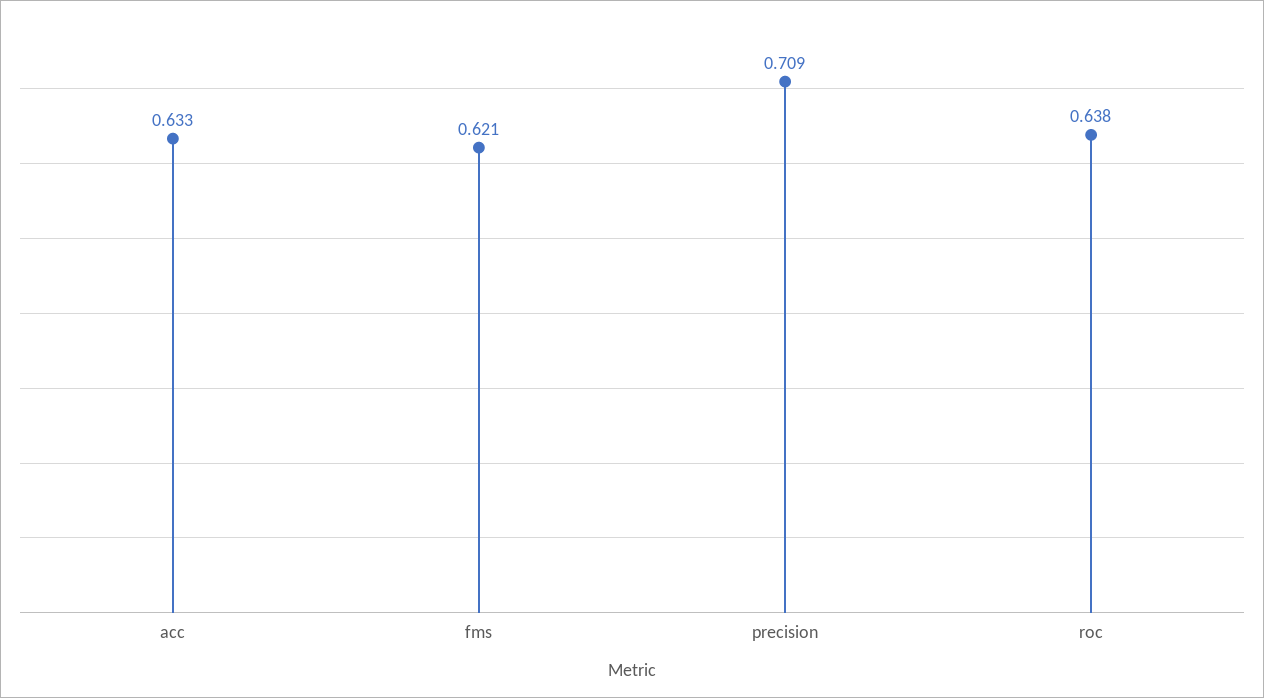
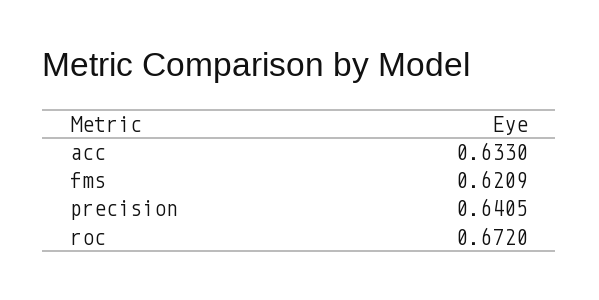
  {
    "acc": 0.633,
    "fms": 0.6209,
-   "precision": 0.709,
+   "precision": 0.6405,
-   "roc": 0.638
+   "roc": 0.672
  }

